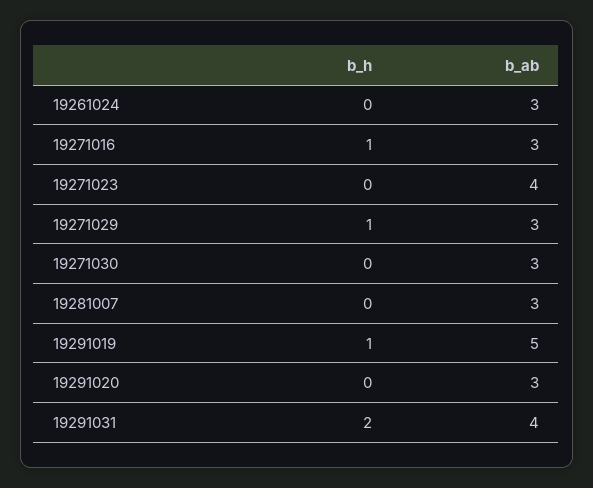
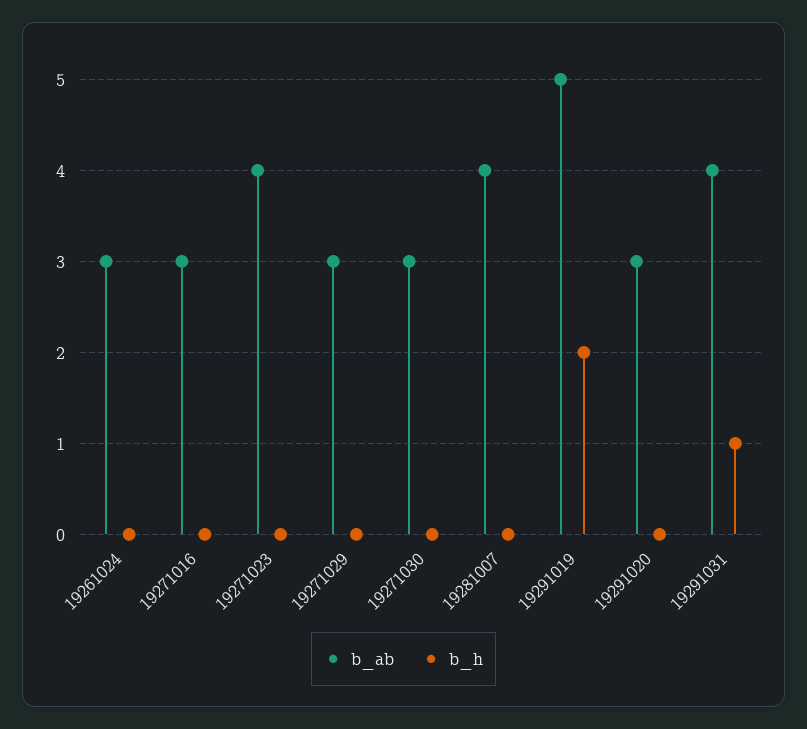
  {
    "b_h": {
      "19261024": 0,
-     "19271016": 1,
+     "19271016": 0,
      "19271023": 0,
-     "19271029": 1,
+     "19271029": 0,
      "19271030": 0,
      "19281007": 0,
-     "19291019": 1,
+     "19291019": 2,
      "19291020": 0,
-     "19291031": 2
+     "19291031": 1
    },
    "b_ab": {
      "19261024": 3,
      "19271016": 3,
      "19271023": 4,
      "19271029": 3,
      "19271030": 3,
-     "19281007": 3,
+     "19281007": 4,
      "19291019": 5,
      "19291020": 3,
      "19291031": 4
    }
  }

